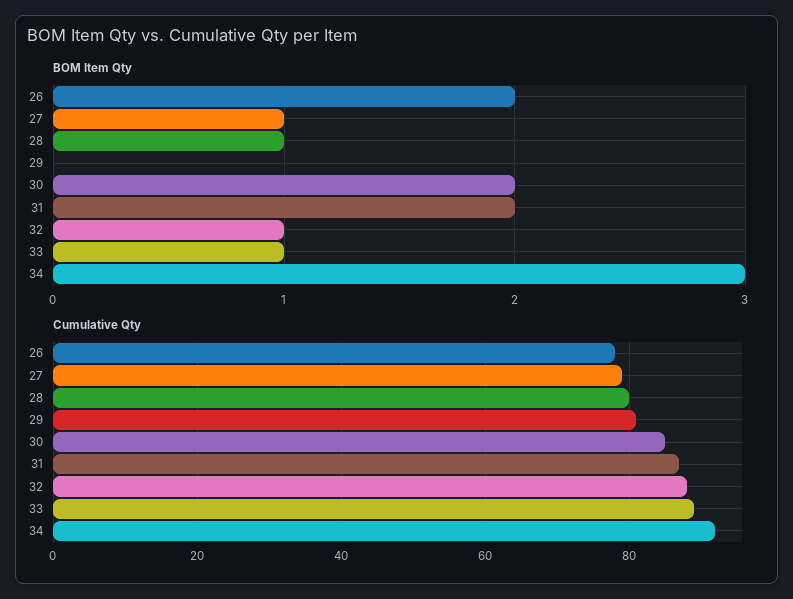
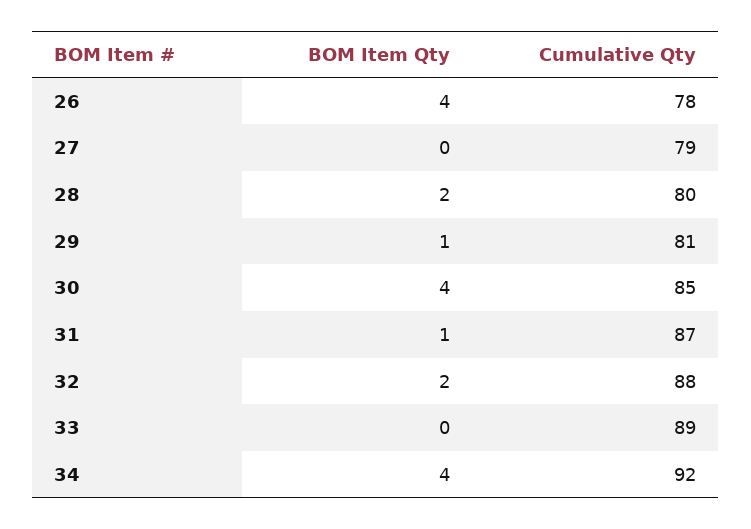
  {
    "BOM Item Qty": {
-     "26": 2,
+     "26": 4,
-     "27": 1,
+     "27": 0,
-     "28": 1,
+     "28": 2,
-     "29": 0,
+     "29": 1,
-     "30": 2,
+     "30": 4,
-     "31": 2,
+     "31": 1,
-     "32": 1,
+     "32": 2,
-     "33": 1,
+     "33": 0,
-     "34": 3
+     "34": 4
    },
    "Cumulative Qty": {
      "26": 78,
      "27": 79,
      "28": 80,
      "29": 81,
      "30": 85,
      "31": 87,
      "32": 88,
      "33": 89,
      "34": 92
    }
  }

